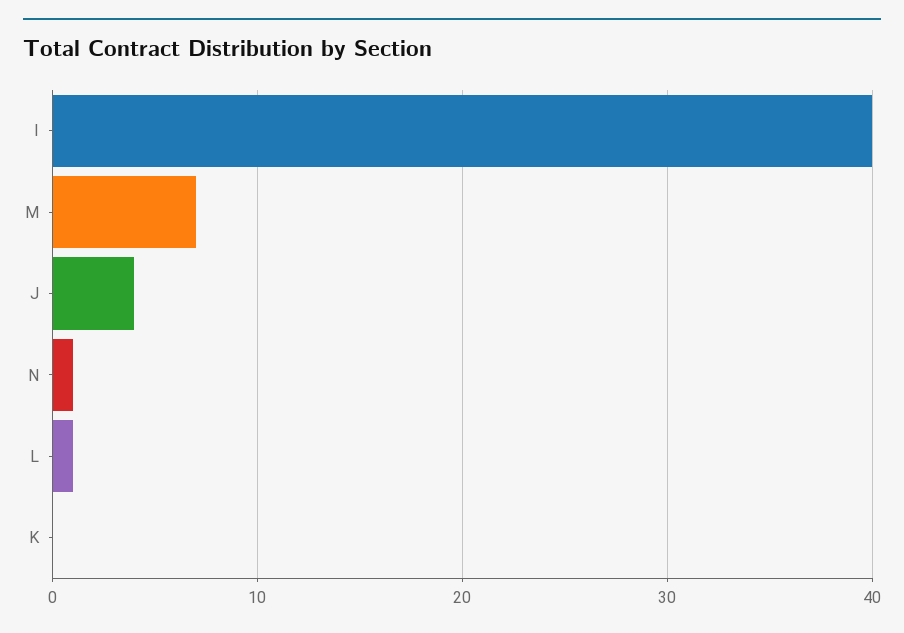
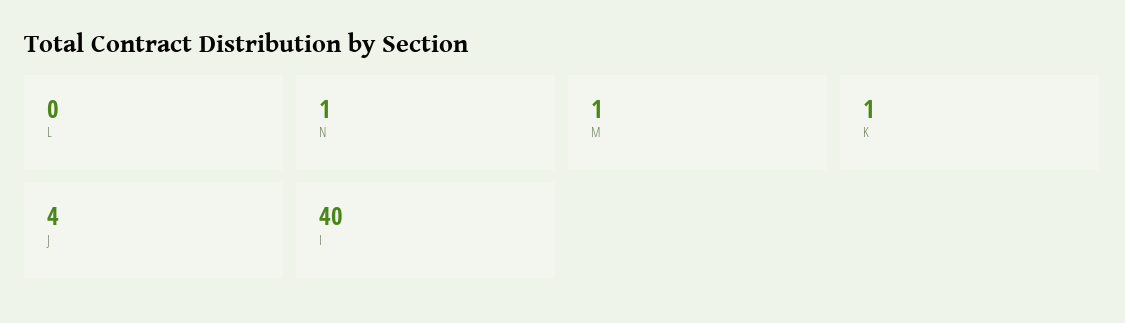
  {
    "I": 40,
-   "M": 7,
+   "M": 1,
    "J": 4,
    "N": 1,
-   "L": 1,
+   "L": 0,
-   "K": 0
+   "K": 1
  }

